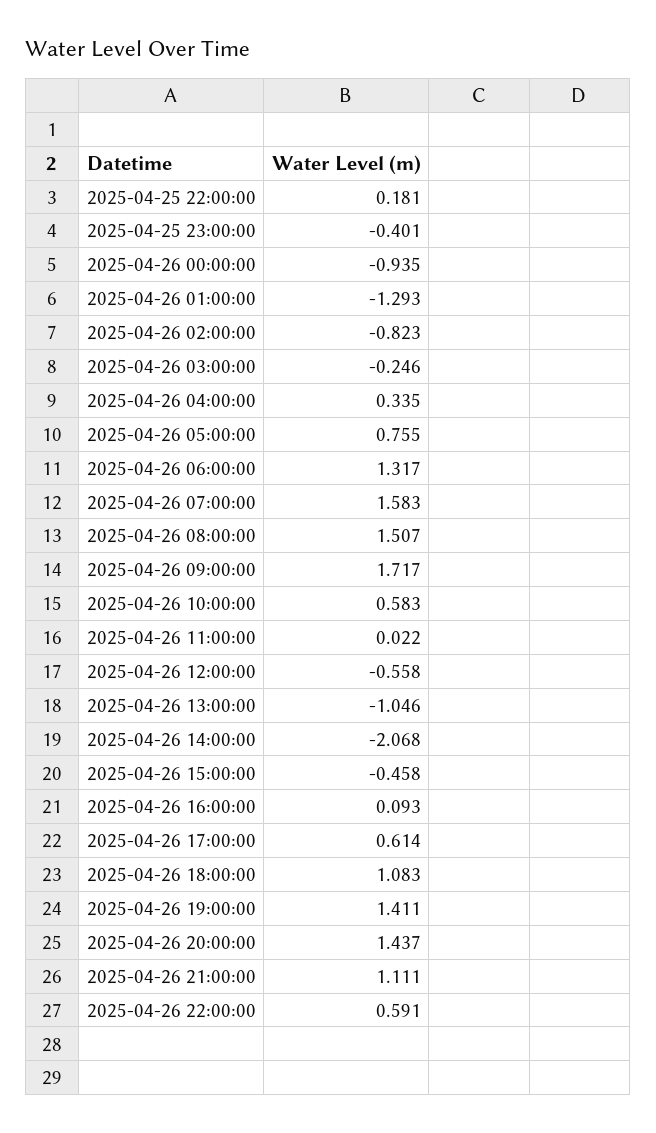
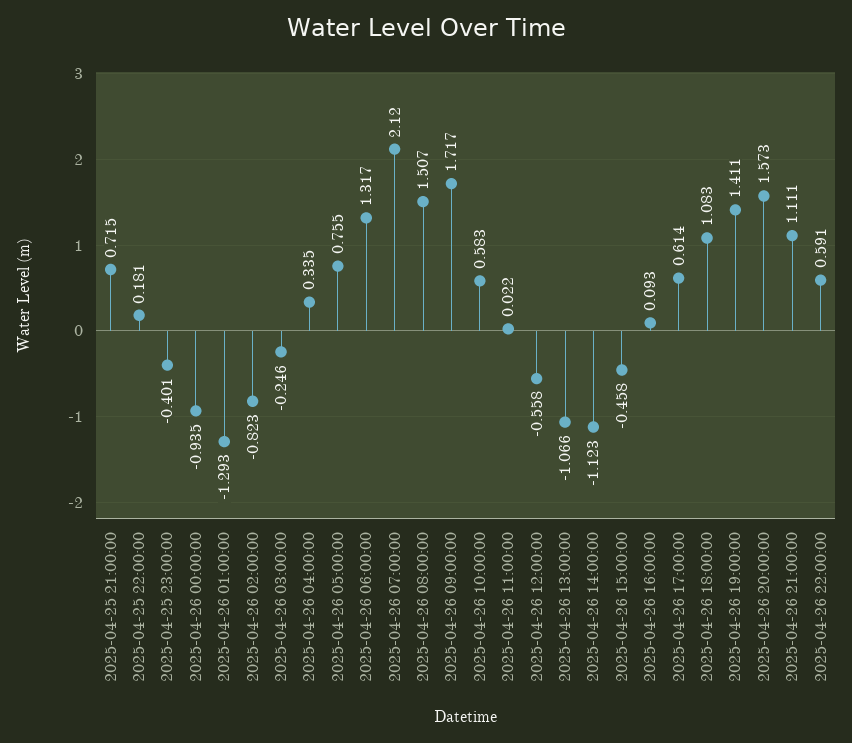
  {
    "2025-04-25 22:00:00": 0.181,
    "2025-04-25 23:00:00": -0.401,
    "2025-04-26 00:00:00": -0.935,
    "2025-04-26 01:00:00": -1.293,
    "2025-04-26 02:00:00": -0.823,
    "2025-04-26 03:00:00": -0.246,
    "2025-04-26 04:00:00": 0.335,
    "2025-04-26 05:00:00": 0.755,
    "2025-04-26 06:00:00": 1.317,
-   "2025-04-26 07:00:00": 1.583,
+   "2025-04-26 07:00:00": 2.12,
    "2025-04-26 08:00:00": 1.507,
    "2025-04-26 09:00:00": 1.717,
    "2025-04-26 10:00:00": 0.583,
    "2025-04-26 11:00:00": 0.022,
    "2025-04-26 12:00:00": -0.558,
-   "2025-04-26 13:00:00": -1.046,
+   "2025-04-26 13:00:00": -1.066,
-   "2025-04-26 14:00:00": -2.068,
+   "2025-04-26 14:00:00": -1.123,
    "2025-04-26 15:00:00": -0.458,
    "2025-04-26 16:00:00": 0.093,
    "2025-04-26 17:00:00": 0.614,
    "2025-04-26 18:00:00": 1.083,
    "2025-04-26 19:00:00": 1.411,
-   "2025-04-26 20:00:00": 1.437,
+   "2025-04-26 20:00:00": 1.573,
    "2025-04-26 21:00:00": 1.111,
-   "2025-04-26 22:00:00": 0.591
+   "2025-04-26 22:00:00": 0.591,
+   "2025-04-25 21:00:00": 0.715
  }

